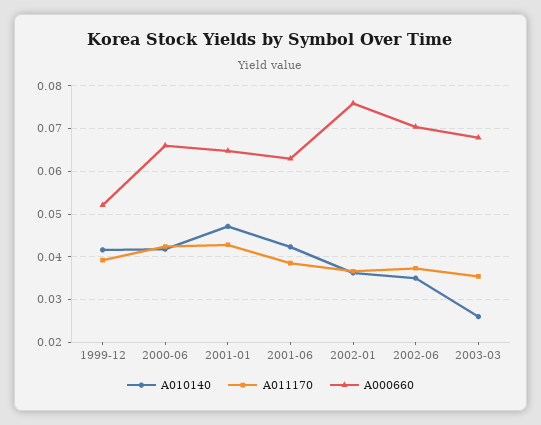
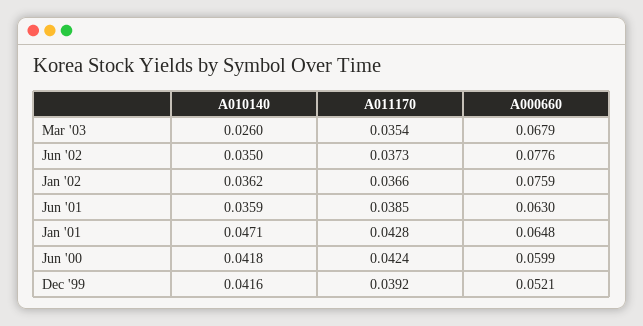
  {
    "A010140": {
      "1999-12": 0.0416,
      "2000-06": 0.0418,
      "2001-01": 0.0471,
-     "2001-06": 0.042,
+     "2001-06": 0.0359,
      "2002-01": 0.0362,
      "2002-06": 0.035,
      "2003-03": 0.026
    },
    "A011170": {
      "1999-12": 0.0392,
      "2000-06": 0.0424,
      "2001-01": 0.0428,
      "2001-06": 0.0385,
      "2002-01": 0.0366,
      "2002-06": 0.0373,
      "2003-03": 0.0354
    },
    "A000660": {
      "1999-12": 0.0521,
-     "2000-06": 0.066,
+     "2000-06": 0.0599,
      "2001-01": 0.0648,
      "2001-06": 0.063,
      "2002-01": 0.0759,
-     "2002-06": 0.07,
+     "2002-06": 0.0776,
      "2003-03": 0.0679
    }
  }

